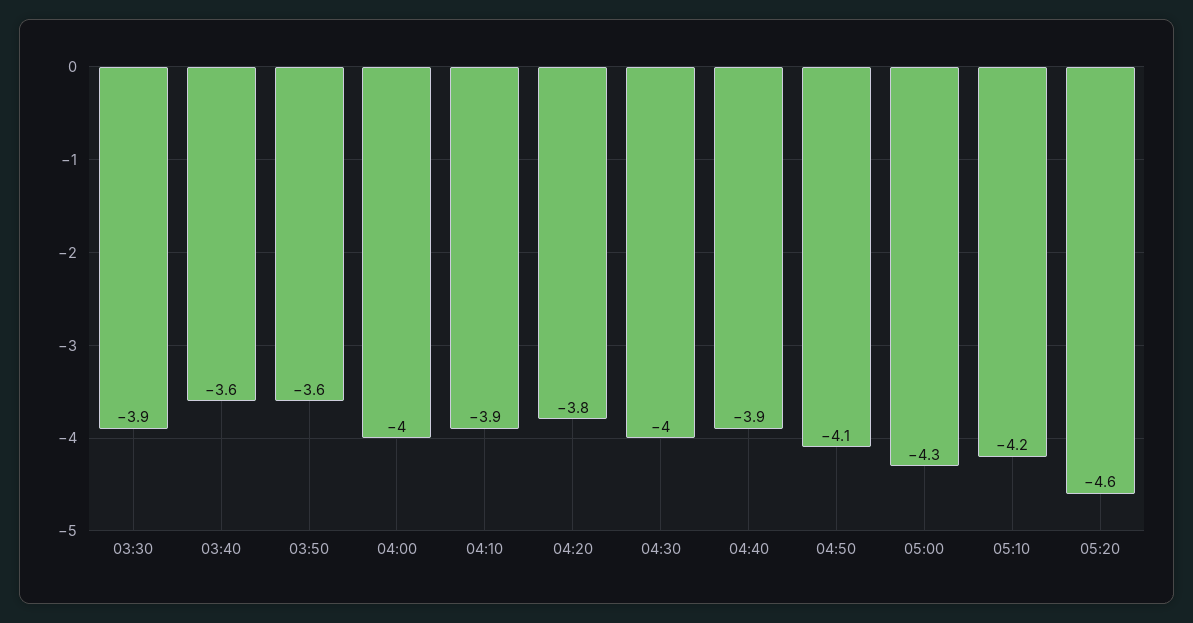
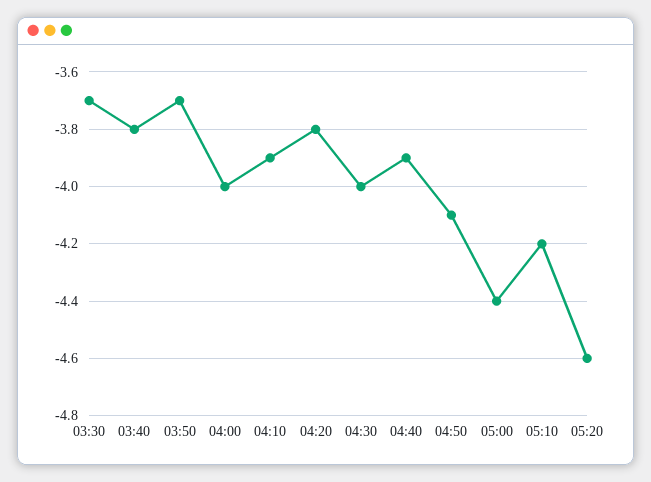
  {
-   "03:30": -3.9,
+   "03:30": -3.7,
-   "03:40": -3.6,
+   "03:40": -3.8,
-   "03:50": -3.6,
+   "03:50": -3.7,
    "04:00": -4,
    "04:10": -3.9,
    "04:20": -3.8,
    "04:30": -4,
    "04:40": -3.9,
    "04:50": -4.1,
-   "05:00": -4.3,
+   "05:00": -4.4,
    "05:10": -4.2,
    "05:20": -4.6
  }

